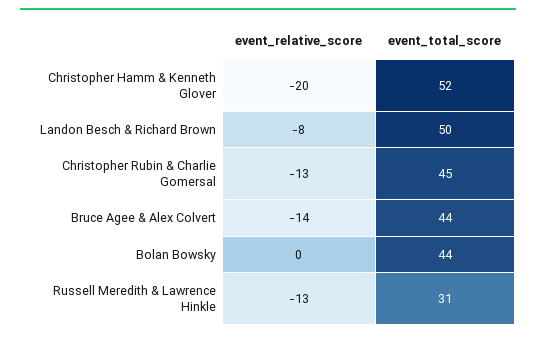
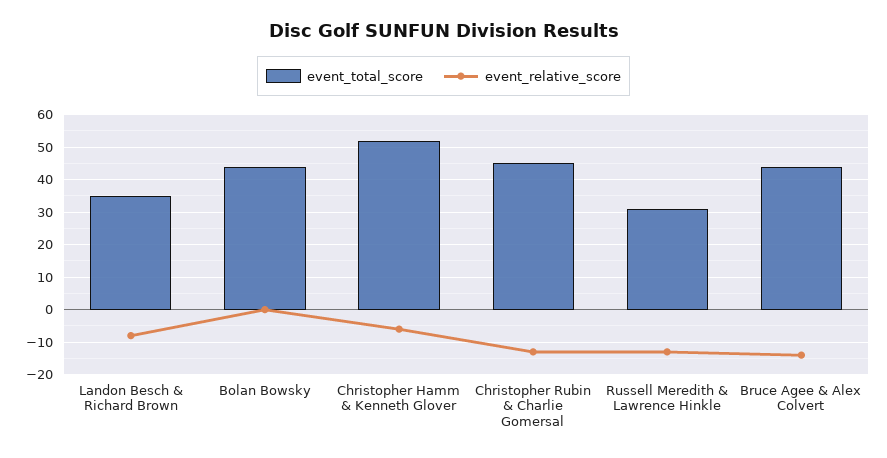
  {
    "event_relative_score": {
-     "Christopher Hamm & Kenneth Glover": -20,
+     "Christopher Hamm & Kenneth Glover": -5,
      "Landon Besch & Richard Brown": -8,
      "Christopher Rubin & Charlie Gomersal": -13,
      "Bruce Agee & Alex Colvert": -14,
      "Bolan Bowsky": 0,
      "Russell Meredith & Lawrence Hinkle": -13
    },
    "event_total_score": {
      "Christopher Hamm & Kenneth Glover": 52,
-     "Landon Besch & Richard Brown": 50,
+     "Landon Besch & Richard Brown": 35,
      "Christopher Rubin & Charlie Gomersal": 45,
      "Bruce Agee & Alex Colvert": 44,
      "Bolan Bowsky": 44,
      "Russell Meredith & Lawrence Hinkle": 31
    }
  }

